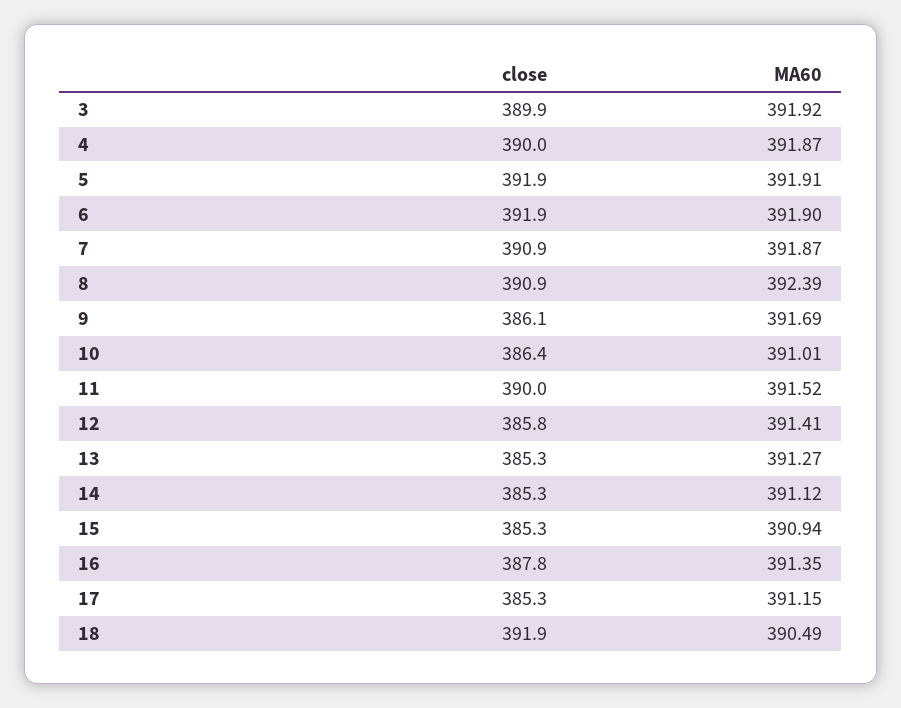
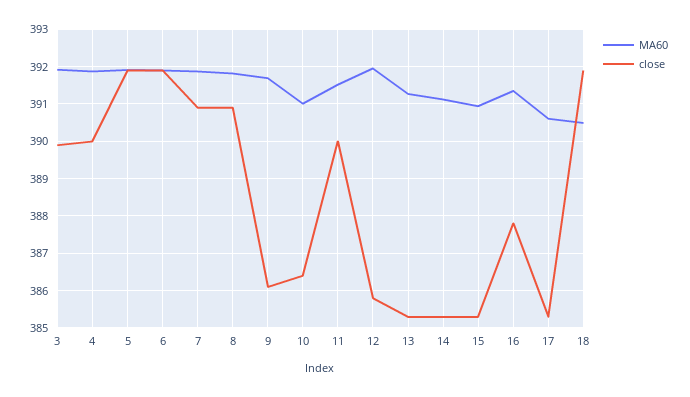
  {
    "close": {
      "3": 389.9,
      "4": 390,
      "5": 391.9,
      "6": 391.9,
      "7": 390.9,
      "8": 390.9,
      "9": 386.1,
      "10": 386.4,
      "11": 390,
      "12": 385.8,
      "13": 385.3,
      "14": 385.3,
      "15": 385.3,
      "16": 387.8,
      "17": 385.3,
      "18": 391.9
    },
    "MA60": {
      "3": 391.92,
      "4": 391.87,
      "5": 391.91,
      "6": 391.9,
      "7": 391.87,
-     "8": 392.39,
+     "8": 391.8,
      "9": 391.69,
      "10": 391.01,
      "11": 391.52,
-     "12": 391.41,
+     "12": 392,
      "13": 391.27,
      "14": 391.12,
      "15": 390.94,
      "16": 391.35,
-     "17": 391.15,
+     "17": 390.6,
      "18": 390.49
    }
  }

